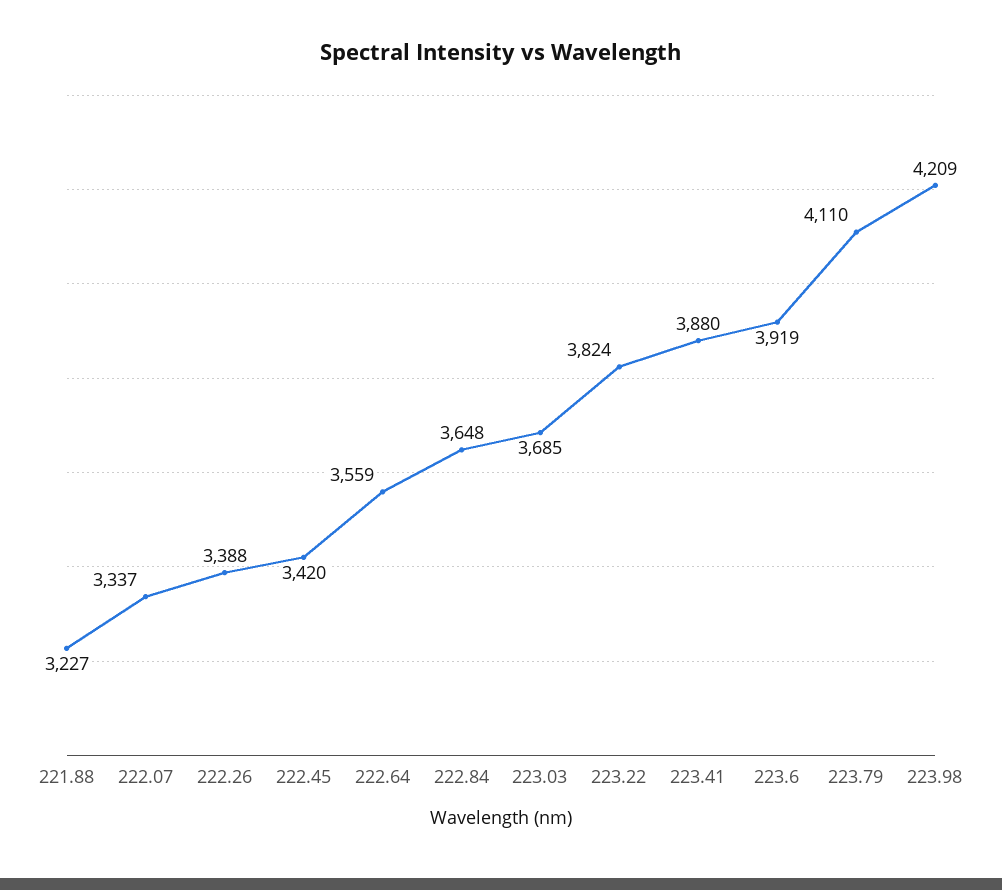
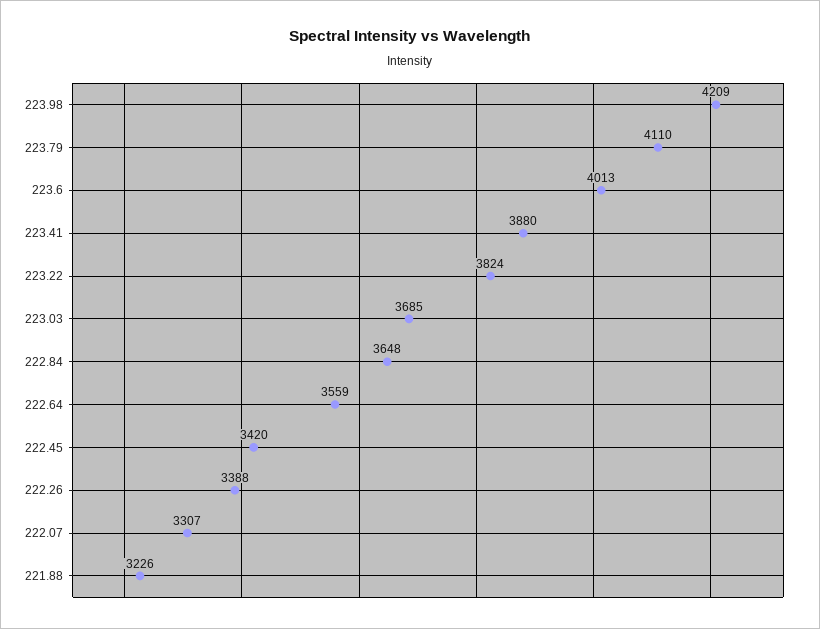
  {
-   "221.88": 3227,
+   "221.88": 3226,
-   "222.07": 3337,
+   "222.07": 3307,
    "222.26": 3388,
    "222.45": 3420,
    "222.64": 3559,
    "222.84": 3648,
    "223.03": 3685,
    "223.22": 3824,
    "223.41": 3880,
-   "223.6": 3919,
+   "223.6": 4013,
    "223.79": 4110,
    "223.98": 4209
  }

